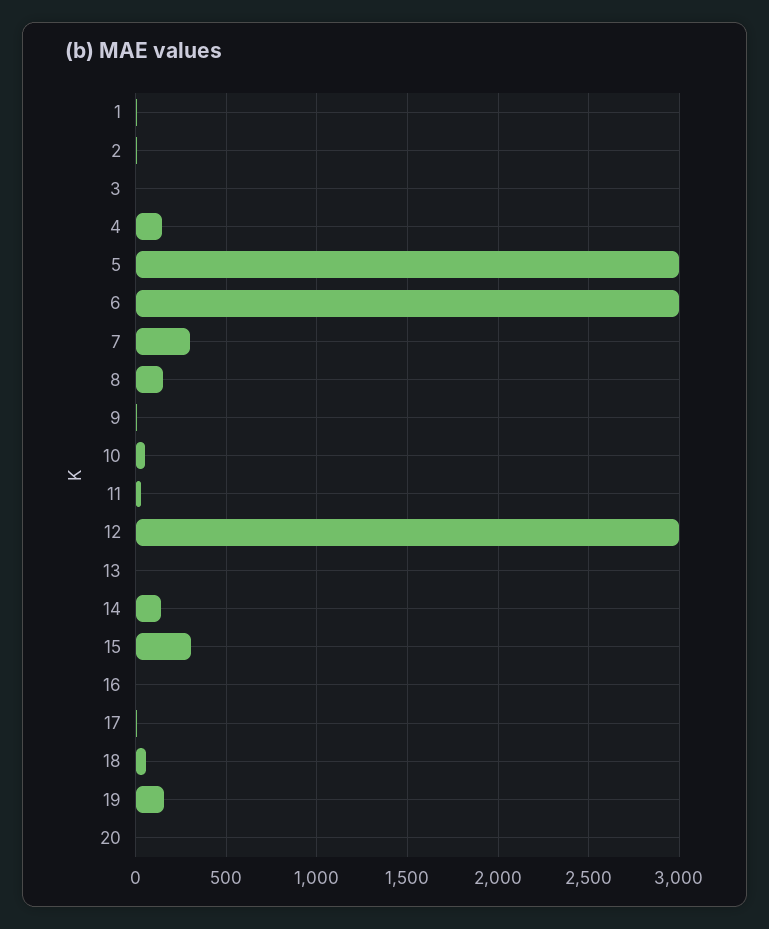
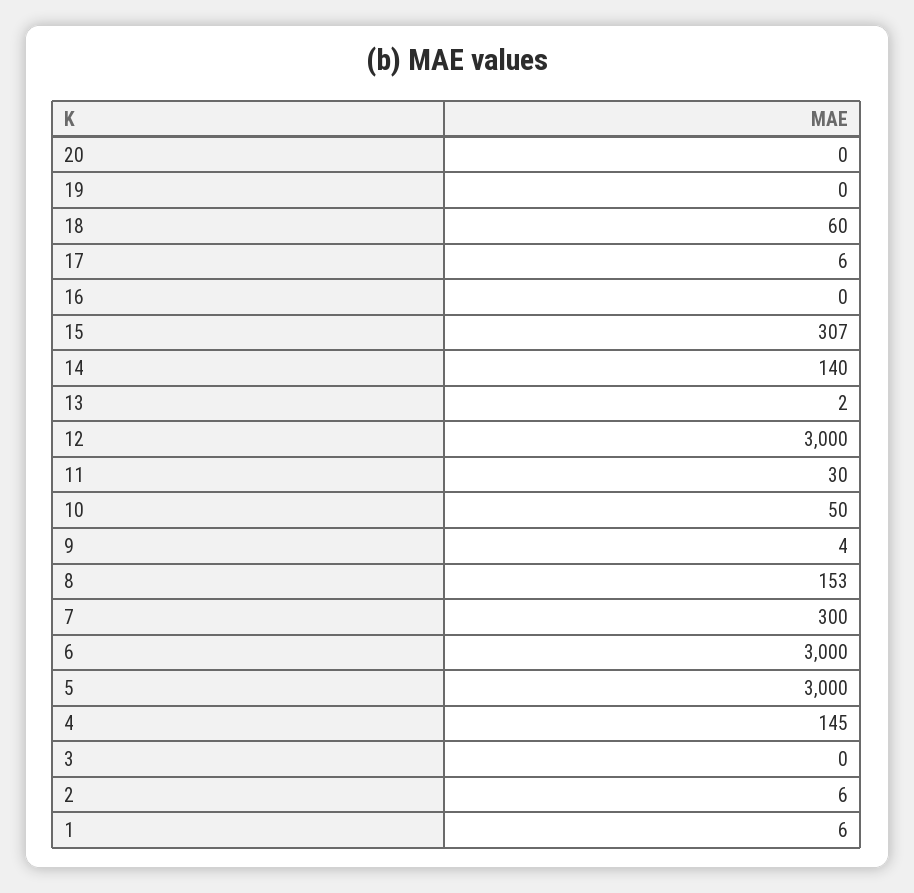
  {
    "1": 6,
    "2": 6,
    "3": 0,
    "4": 145,
    "5": 3000,
    "6": 3000,
    "7": 300,
    "8": 153,
    "9": 4,
    "10": 50,
    "11": 30,
    "12": 3000,
    "13": 2,
    "14": 140,
    "15": 307,
    "16": 0,
    "17": 6,
    "18": 60,
-   "19": 150,
+   "19": 0,
    "20": 0
  }

